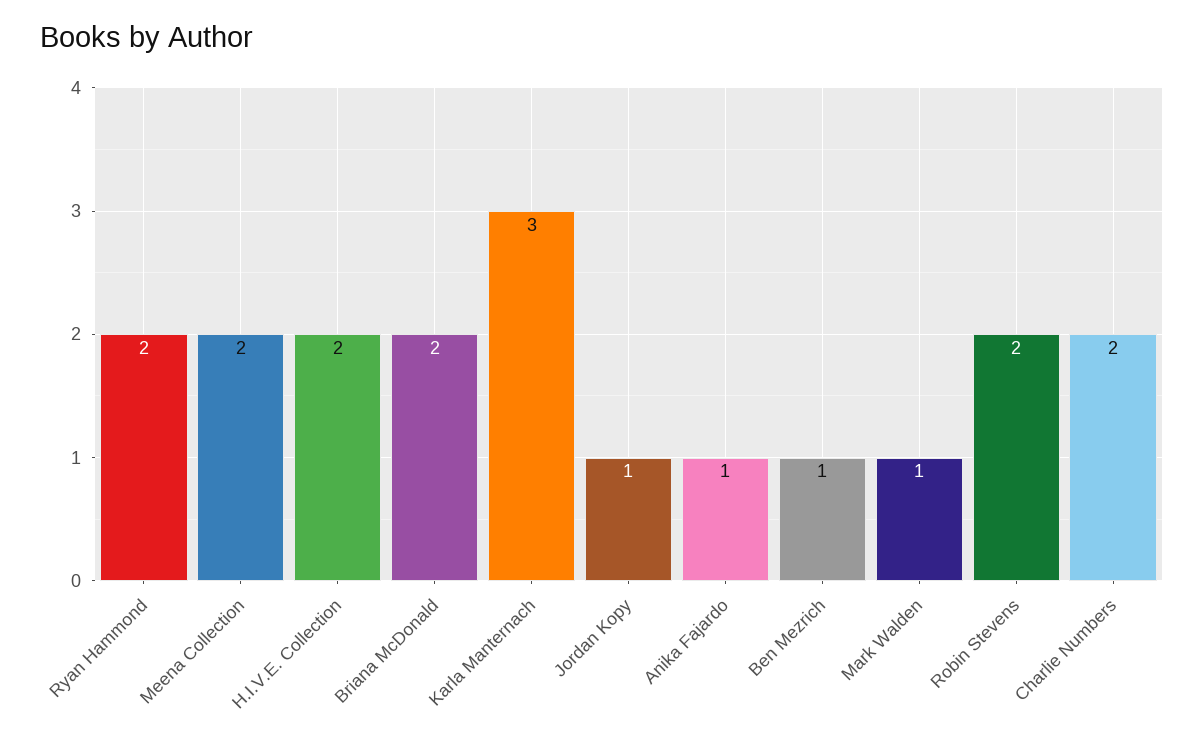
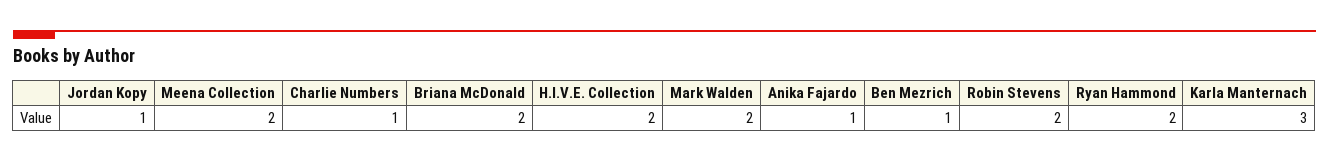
  {
    "Ryan Hammond": 2,
    "Meena Collection": 2,
    "H.I.V.E. Collection": 2,
    "Briana McDonald": 2,
    "Karla Manternach": 3,
    "Jordan Kopy": 1,
    "Anika Fajardo": 1,
    "Ben Mezrich": 1,
-   "Mark Walden": 1,
+   "Mark Walden": 2,
    "Robin Stevens": 2,
-   "Charlie Numbers": 2
+   "Charlie Numbers": 1
  }

